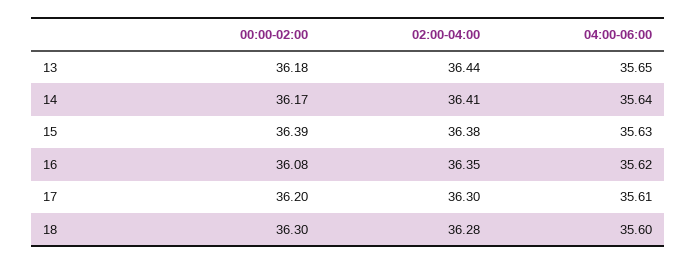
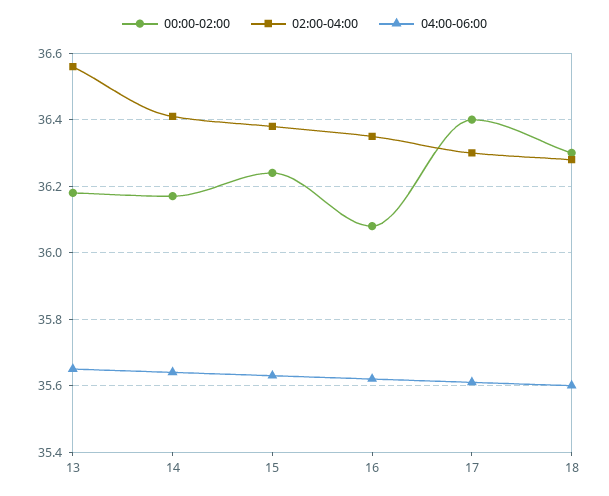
  {
    "00:00-02:00": {
      "13": 36.18,
      "14": 36.17,
-     "15": 36.39,
+     "15": 36.25,
      "16": 36.08,
-     "17": 36.2,
+     "17": 36.4,
      "18": 36.3
    },
    "02:00-04:00": {
-     "13": 36.44,
+     "13": 36.55,
      "14": 36.41,
      "15": 36.38,
      "16": 36.35,
      "17": 36.3,
      "18": 36.28
    },
    "04:00-06:00": {
      "13": 35.65,
      "14": 35.64,
      "15": 35.63,
      "16": 35.62,
      "17": 35.61,
      "18": 35.6
    }
  }

